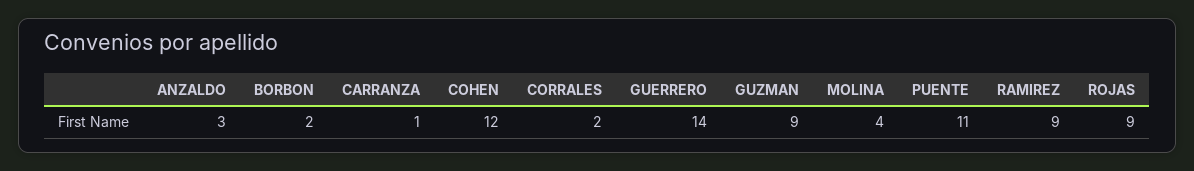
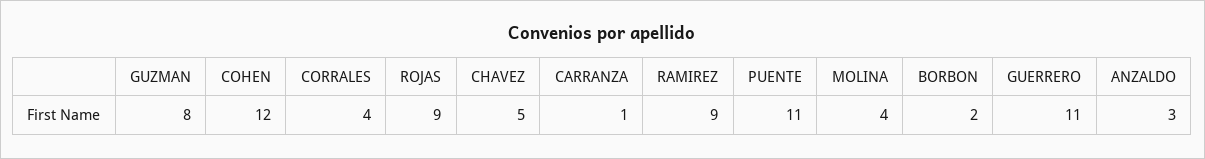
  {
    "ANZALDO": 3,
    "BORBON": 2,
    "CARRANZA": 1,
    "COHEN": 12,
-   "CORRALES": 2,
+   "CORRALES": 4,
-   "GUERRERO": 14,
+   "GUERRERO": 11,
-   "GUZMAN": 9,
+   "GUZMAN": 8,
    "MOLINA": 4,
    "PUENTE": 11,
    "RAMIREZ": 9,
-   "ROJAS": 9
+   "ROJAS": 9,
+   "CHAVEZ": 5
  }

